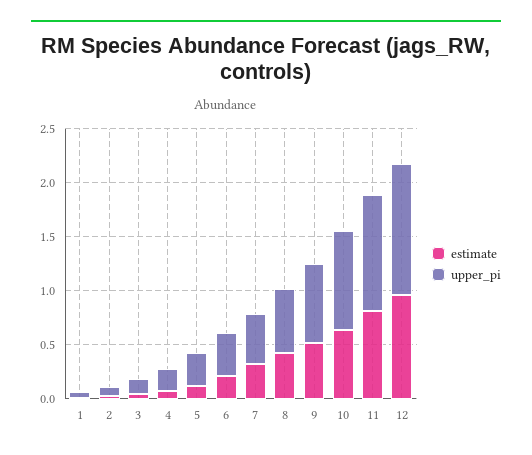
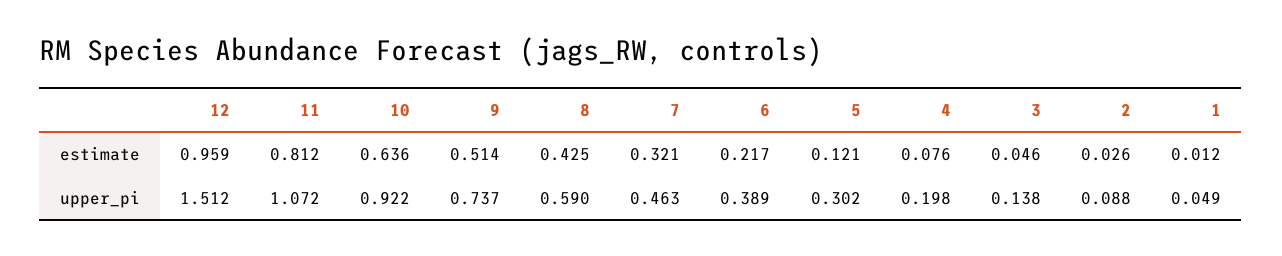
  {
    "estimate": {
      "1": 0.012,
      "2": 0.026,
      "3": 0.046,
      "4": 0.076,
      "5": 0.121,
      "6": 0.217,
      "7": 0.321,
      "8": 0.425,
      "9": 0.514,
      "10": 0.636,
      "11": 0.812,
      "12": 0.959
    },
    "upper_pi": {
      "1": 0.049,
      "2": 0.088,
      "3": 0.138,
      "4": 0.198,
      "5": 0.302,
      "6": 0.389,
      "7": 0.463,
      "8": 0.59,
      "9": 0.737,
      "10": 0.922,
      "11": 1.072,
-     "12": 1.2
+     "12": 1.512
    }
  }

